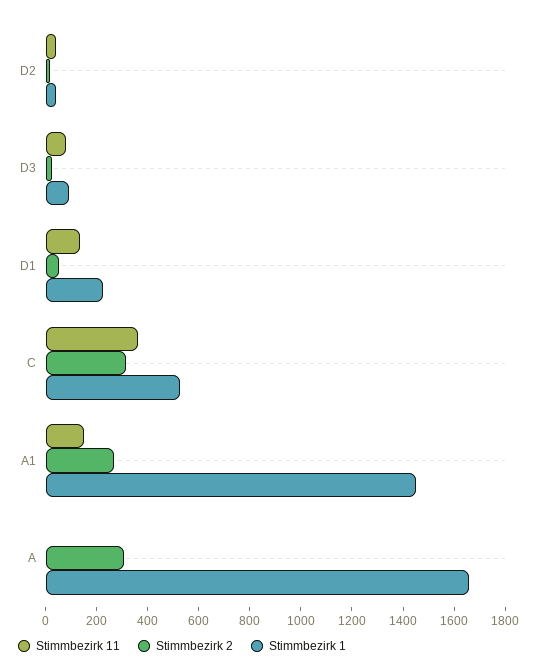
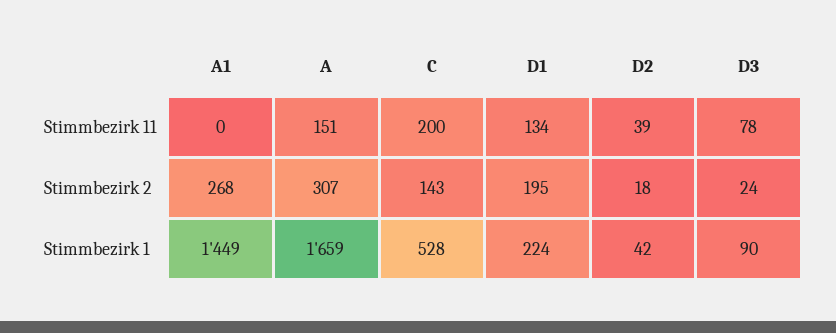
  {
    "Stimmbezirk 11": {
      "D2": 39,
      "D3": 78,
      "D1": 134,
-     "C": 350,
+     "C": 200,
-     "A1": 150,
+     "A1": 0,
-     "A": 0
+     "A": 151
    },
    "Stimmbezirk 2": {
      "D2": 18,
      "D3": 24,
-     "D1": 50,
+     "D1": 195,
-     "C": 300,
+     "C": 143,
      "A1": 268,
      "A": 307
    },
    "Stimmbezirk 1": {
      "D2": 42,
      "D3": 90,
      "D1": 224,
      "C": 528,
      "A1": 1449,
      "A": 1659
    }
  }

